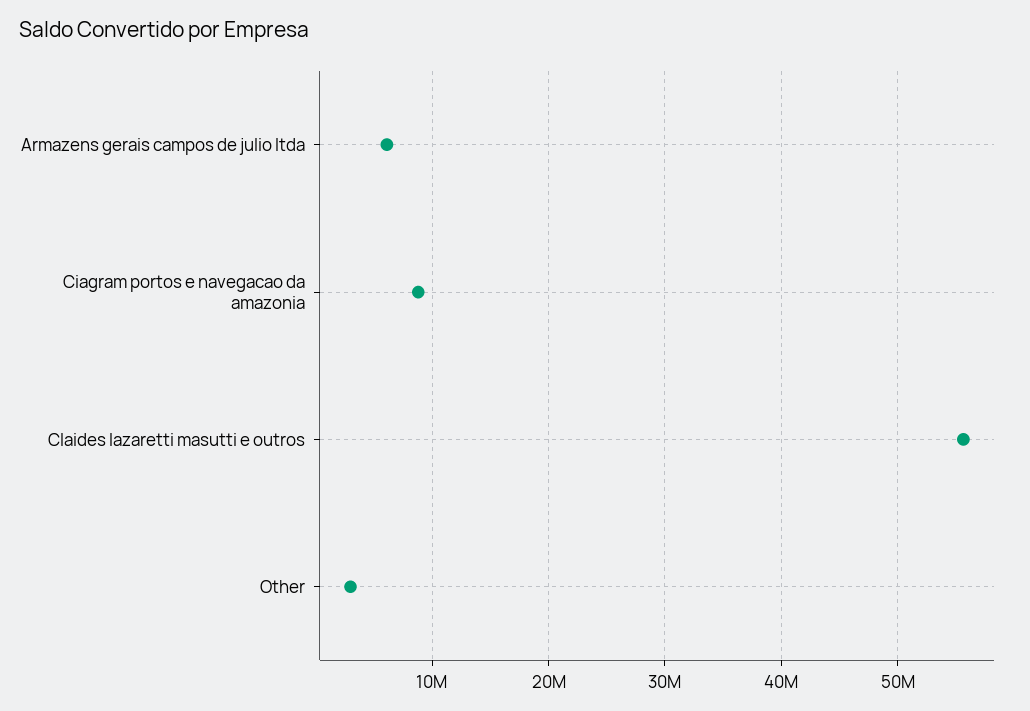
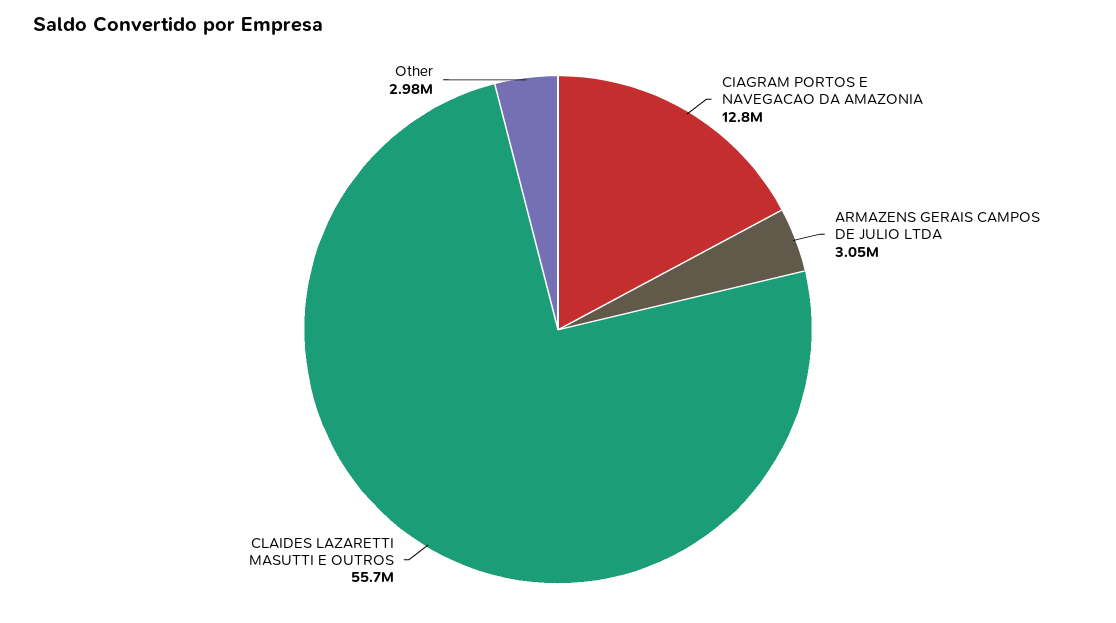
  {
-   "Armazens gerais campos de julio ltda": 6000000,
+   "Armazens gerais campos de julio ltda": 3050000,
-   "Ciagram portos e navegacao da amazonia": 9000000,
+   "Ciagram portos e navegacao da amazonia": 12800000,
    "Claides lazaretti masutti e outros": 55700000,
    "Other": 2980000
  }

